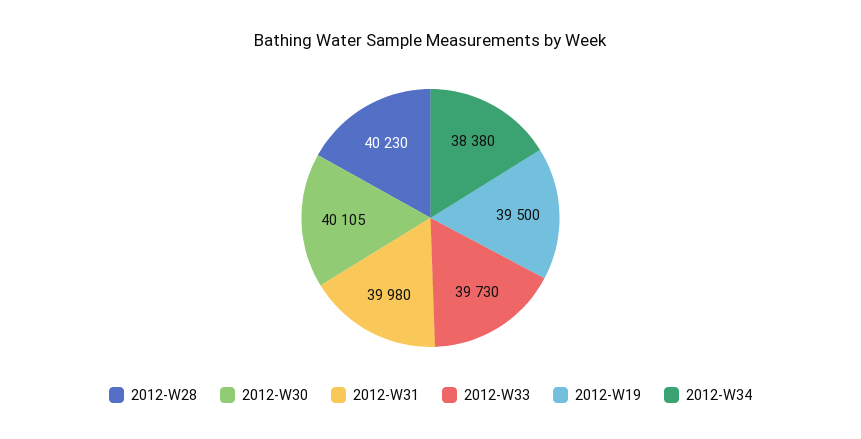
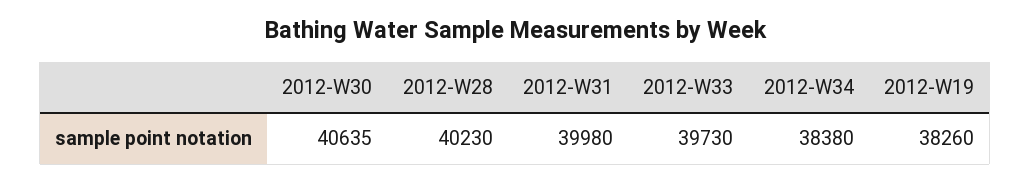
  {
    "2012-W28": 40230,
-   "2012-W30": 40105,
+   "2012-W30": 40635,
    "2012-W31": 39980,
    "2012-W33": 39730,
-   "2012-W19": 39500,
+   "2012-W19": 38260,
    "2012-W34": 38380
  }

